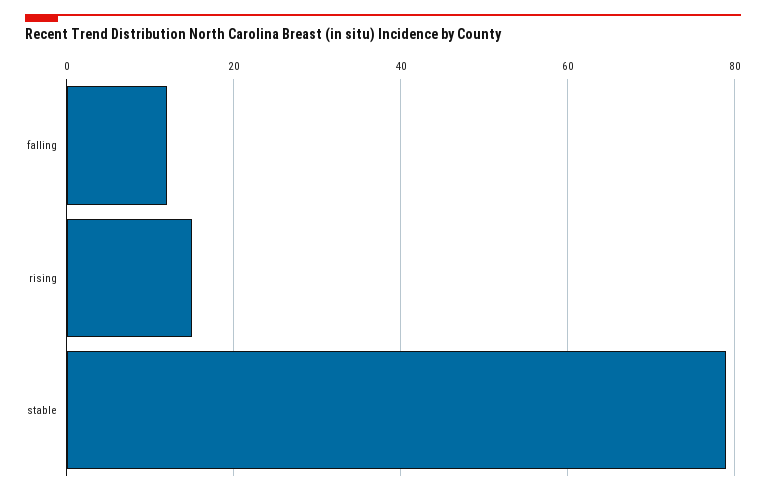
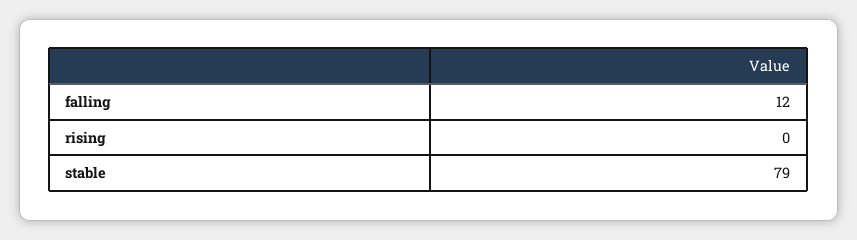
  {
    "falling": 12,
-   "rising": 15,
+   "rising": 0,
    "stable": 79
  }

